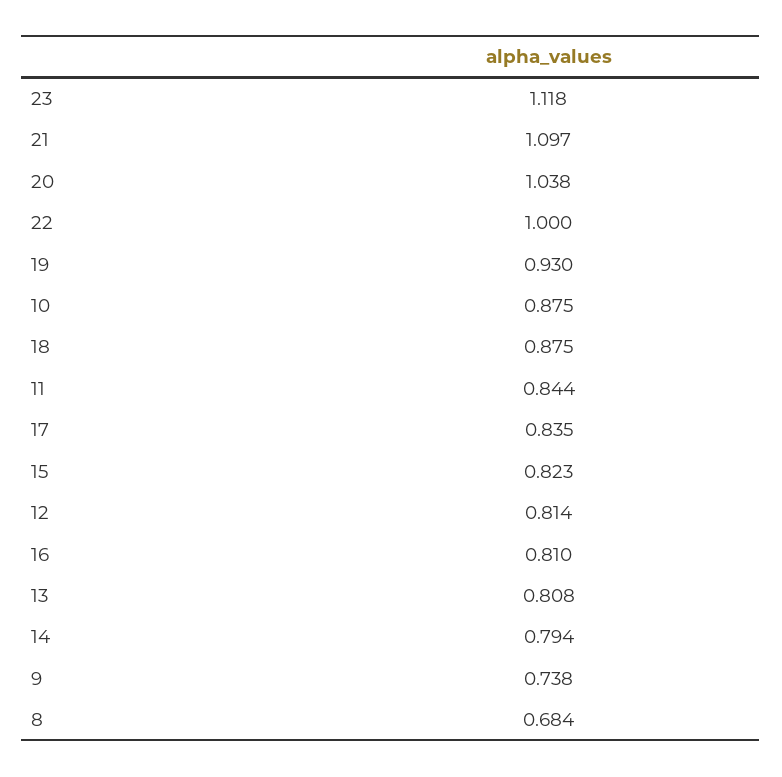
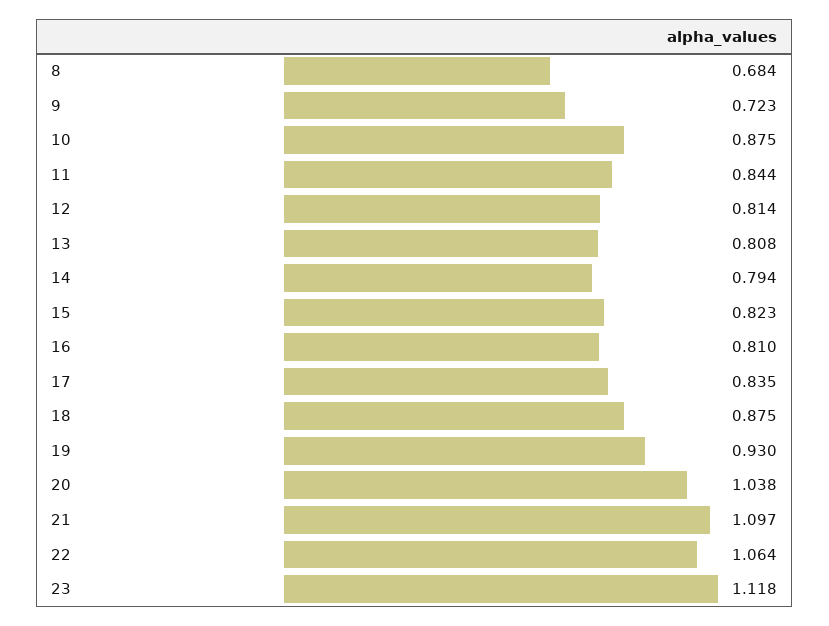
  {
    "23": 1.118,
    "21": 1.097,
    "20": 1.038,
-   "22": 1,
+   "22": 1.064,
    "19": 0.93,
    "10": 0.875,
    "18": 0.875,
    "11": 0.844,
    "17": 0.835,
    "15": 0.823,
    "12": 0.814,
    "16": 0.81,
    "13": 0.808,
    "14": 0.794,
-   "9": 0.738,
+   "9": 0.723,
    "8": 0.684
  }

